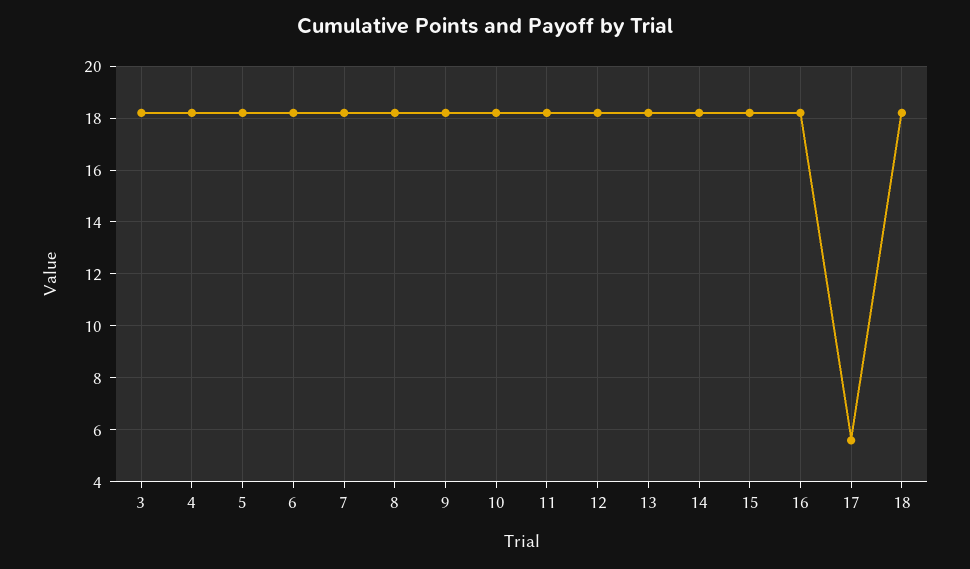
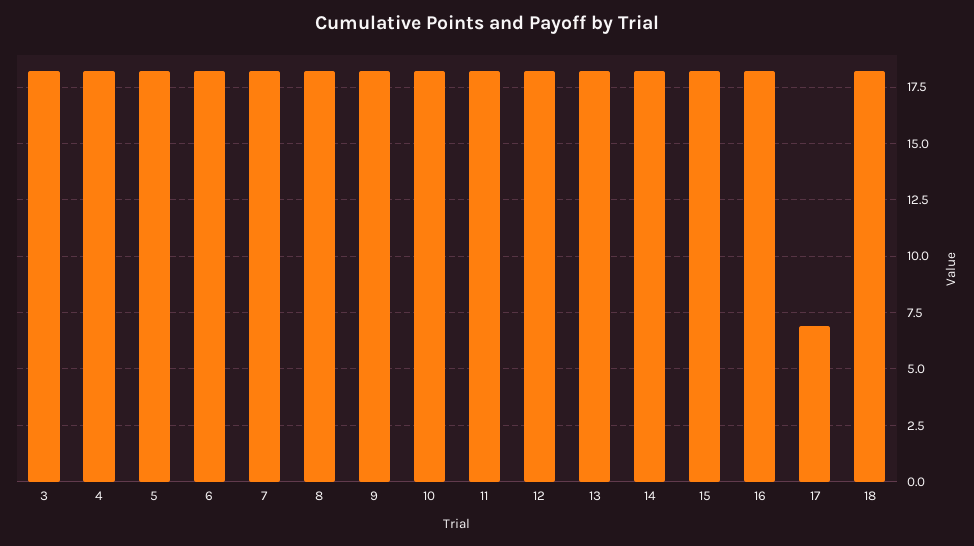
  {
    "3": 18,
    "4": 18,
    "5": 18,
    "6": 18,
    "7": 18,
    "8": 18,
    "9": 18,
    "10": 18,
    "11": 18,
    "12": 18,
    "13": 18,
    "14": 18,
    "15": 18,
    "16": 18,
-   "17": 5.5,
+   "17": 7,
    "18": 18
  }

